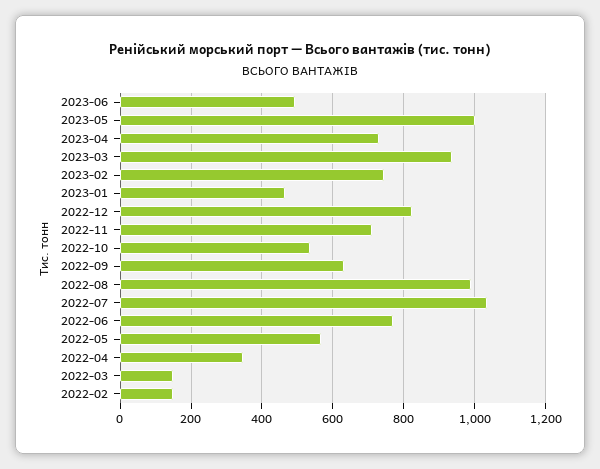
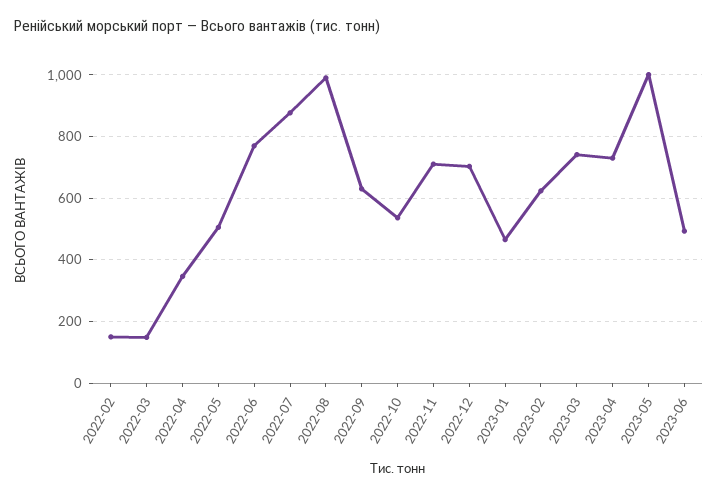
  {
    "2023-06": 500,
    "2023-05": 1000,
    "2023-04": 740,
-   "2023-03": 940,
+   "2023-03": 740,
-   "2023-02": 740,
+   "2023-02": 620,
    "2023-01": 460,
-   "2022-12": 820,
+   "2022-12": 700,
    "2022-11": 720,
    "2022-10": 540,
    "2022-09": 640,
    "2022-08": 1000,
-   "2022-07": 1040,
+   "2022-07": 880,
    "2022-06": 760,
-   "2022-05": 560,
+   "2022-05": 500,
    "2022-04": 340,
    "2022-03": 140,
    "2022-02": 160
  }

